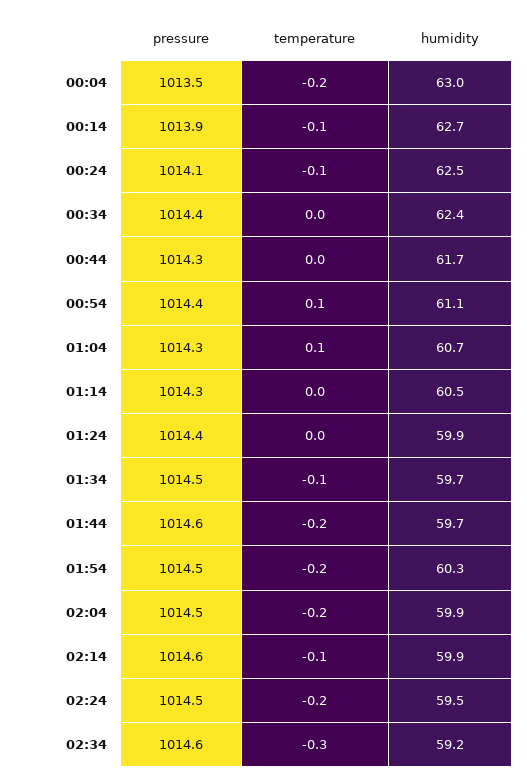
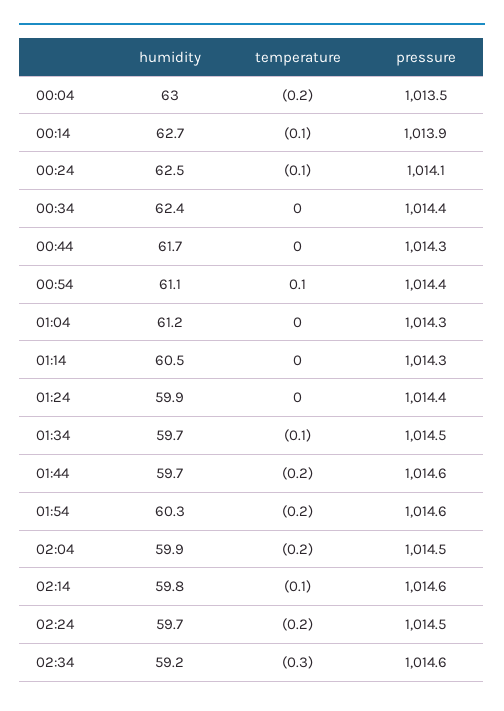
  {
    "pressure": {
      "00:04": 1013.5,
      "00:14": 1013.9,
      "00:24": 1014.1,
      "00:34": 1014.4,
      "00:44": 1014.3,
      "00:54": 1014.4,
      "01:04": 1014.3,
      "01:14": 1014.3,
      "01:24": 1014.4,
      "01:34": 1014.5,
      "01:44": 1014.6,
-     "01:54": 1014.5,
+     "01:54": 1014.6,
      "02:04": 1014.5,
      "02:14": 1014.6,
      "02:24": 1014.5,
      "02:34": 1014.6
    },
    "temperature": {
      "00:04": -0.2,
      "00:14": -0.1,
      "00:24": -0.1,
      "00:34": 0,
      "00:44": 0,
      "00:54": 0.1,
-     "01:04": 0.1,
+     "01:04": 0,
      "01:14": 0,
      "01:24": 0,
      "01:34": -0.1,
      "01:44": -0.2,
      "01:54": -0.2,
      "02:04": -0.2,
      "02:14": -0.1,
      "02:24": -0.2,
      "02:34": -0.3
    },
    "humidity": {
      "00:04": 63,
      "00:14": 62.7,
      "00:24": 62.5,
      "00:34": 62.4,
      "00:44": 61.7,
      "00:54": 61.1,
-     "01:04": 60.7,
+     "01:04": 61.2,
      "01:14": 60.5,
      "01:24": 59.9,
      "01:34": 59.7,
      "01:44": 59.7,
      "01:54": 60.3,
      "02:04": 59.9,
-     "02:14": 59.9,
+     "02:14": 59.8,
-     "02:24": 59.5,
+     "02:24": 59.7,
      "02:34": 59.2
    }
  }

